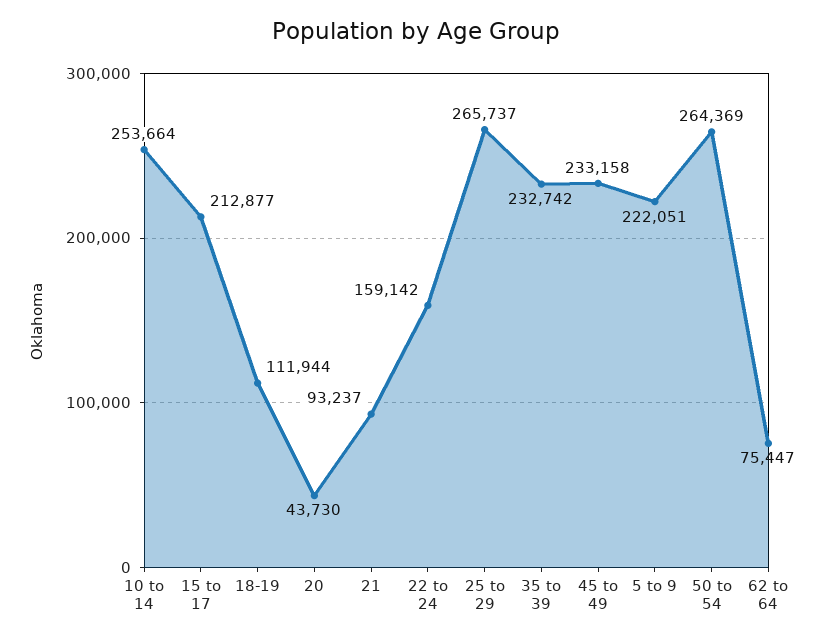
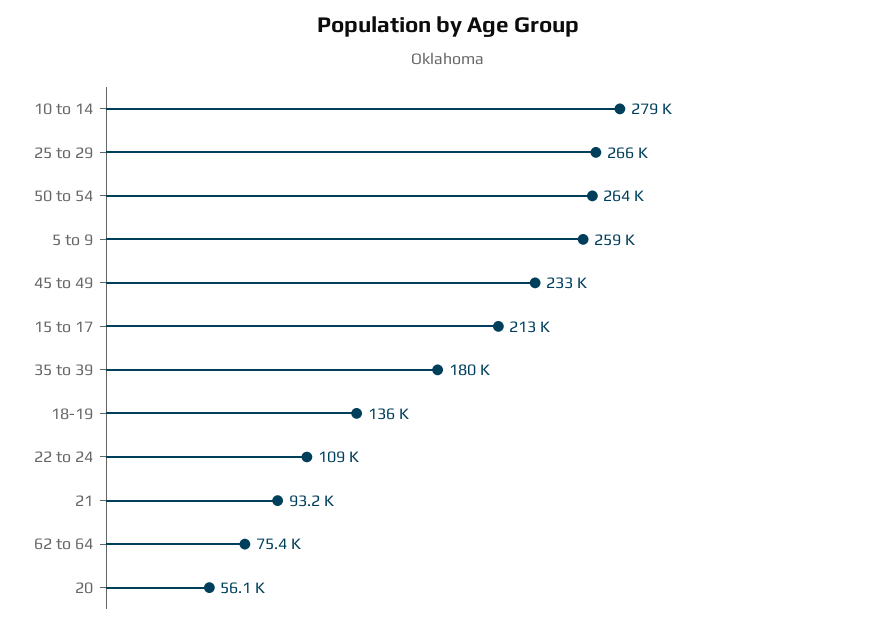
  {
-   "10 to 14": 253664,
+   "10 to 14": 279000,
    "15 to 17": 212877,
-   "18-19": 111944,
+   "18-19": 136000,
-   "20": 43730,
+   "20": 56100,
    "21": 93237,
-   "22 to 24": 159142,
+   "22 to 24": 109000,
    "25 to 29": 265737,
-   "35 to 39": 232742,
+   "35 to 39": 180000,
    "45 to 49": 233158,
-   "5 to 9": 222051,
+   "5 to 9": 259000,
    "50 to 54": 264369,
    "62 to 64": 75447
  }

